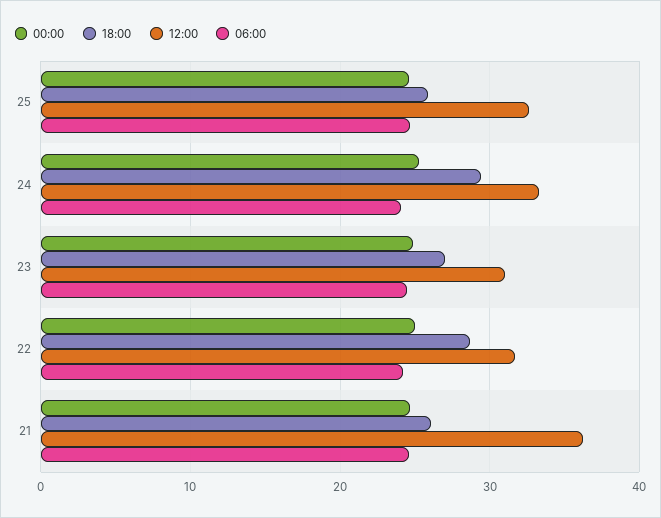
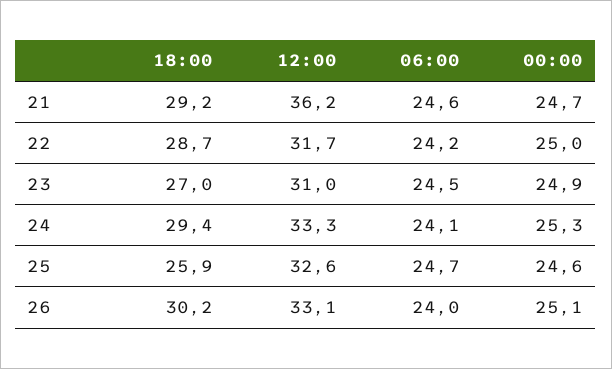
  {
    "00:00": {
      "25": 24.6,
      "24": 25.3,
      "23": 24.9,
      "22": 25,
-     "21": 24.7
+     "21": 24.7,
+     "26": 25.1
    },
    "18:00": {
      "25": 25.9,
      "24": 29.4,
      "23": 27,
      "22": 28.7,
-     "21": 26
+     "21": 29.2,
+     "26": 30.2
    },
    "12:00": {
      "25": 32.6,
      "24": 33.3,
      "23": 31,
      "22": 31.7,
-     "21": 36.2
+     "21": 36.2,
+     "26": 33.1
    },
    "06:00": {
      "25": 24.7,
      "24": 24.1,
      "23": 24.5,
      "22": 24.2,
-     "21": 24.6
+     "21": 24.6,
+     "26": 24
    }
  }

